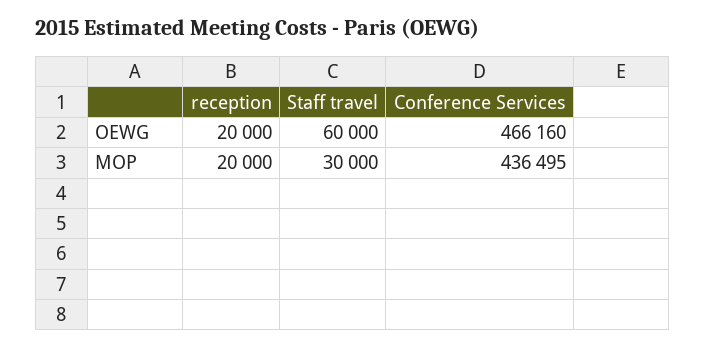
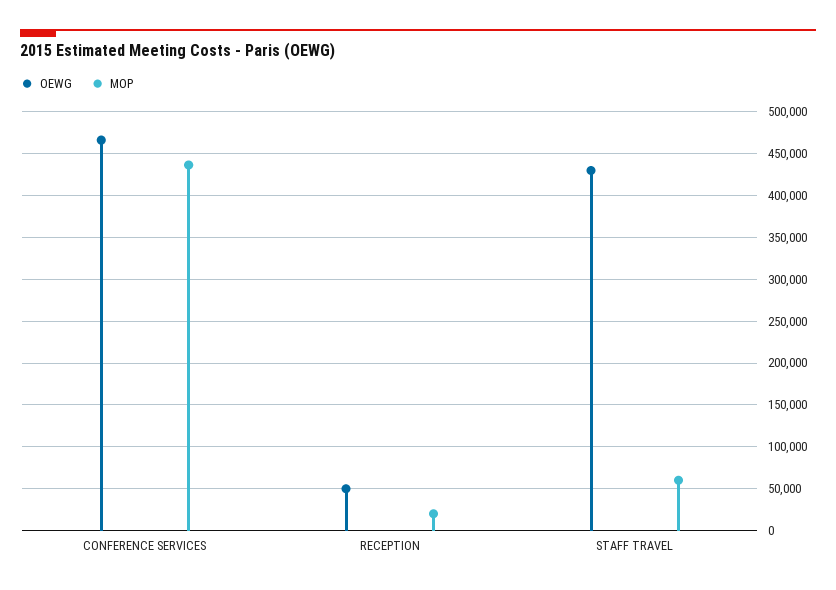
  {
    "OEWG": {
-     "reception": 20000,
+     "reception": 50000,
-     "Staff travel": 60000,
+     "Staff travel": 430000,
      "Conference Services": 466160
    },
    "MOP": {
      "reception": 20000,
-     "Staff travel": 30000,
+     "Staff travel": 60000,
      "Conference Services": 436495
    }
  }

